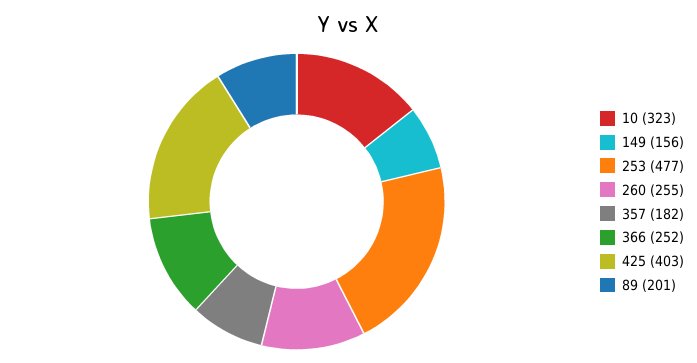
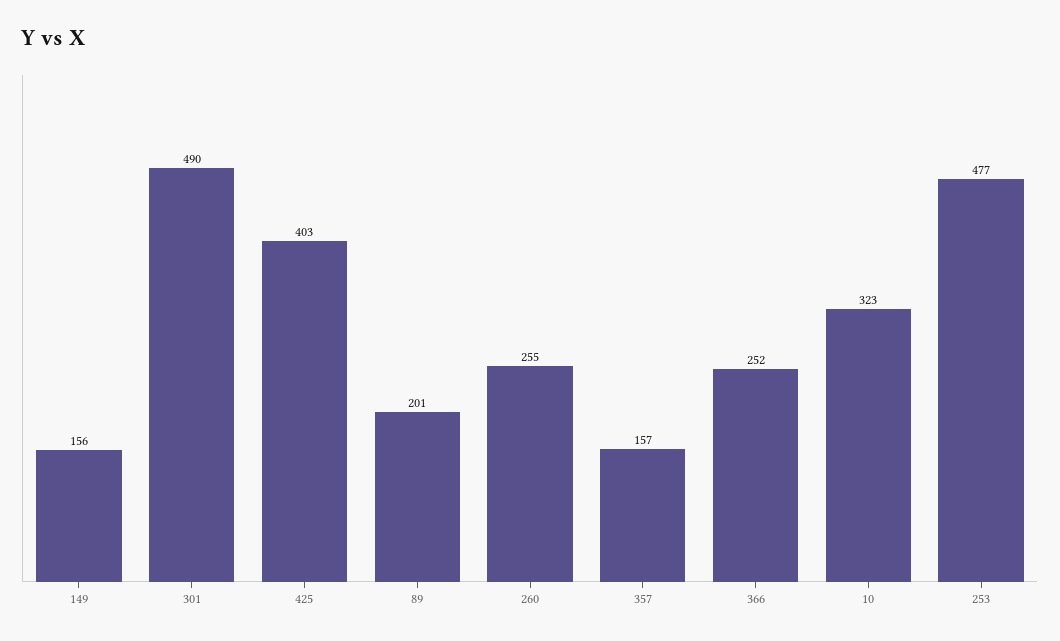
  {
    "10": 323,
    "149": 156,
    "253": 477,
    "260": 255,
-   "357": 182,
+   "357": 157,
    "366": 252,
    "425": 403,
-   "89": 201
+   "89": 201,
+   "301": 490
  }

